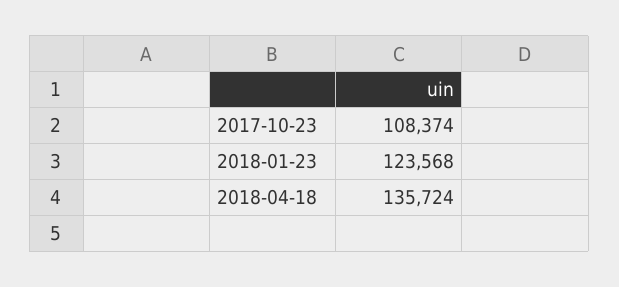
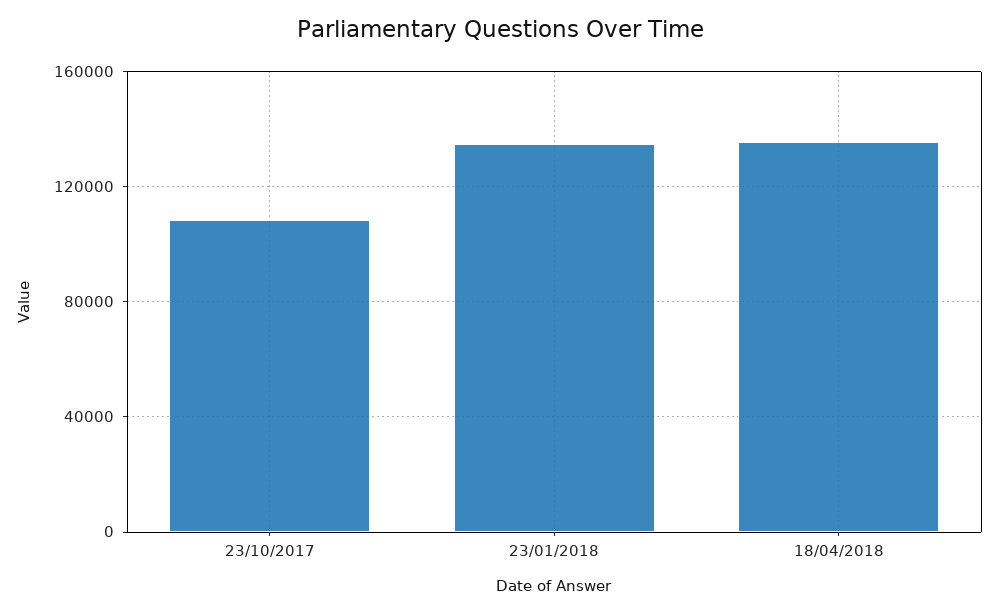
  {
    "2017-10-23": 108374,
-   "2018-01-23": 123568,
+   "2018-01-23": 135000,
    "2018-04-18": 135724
  }

